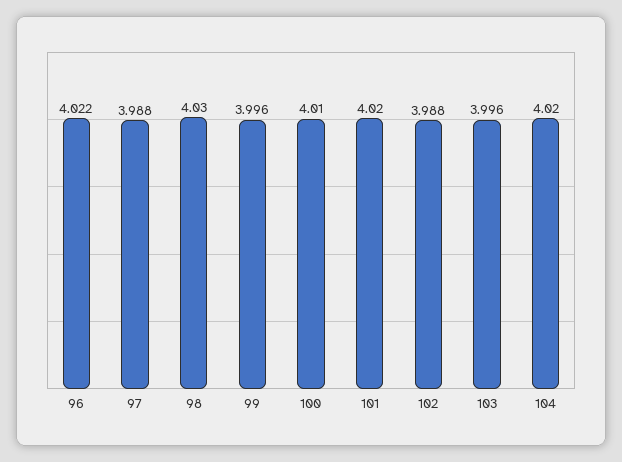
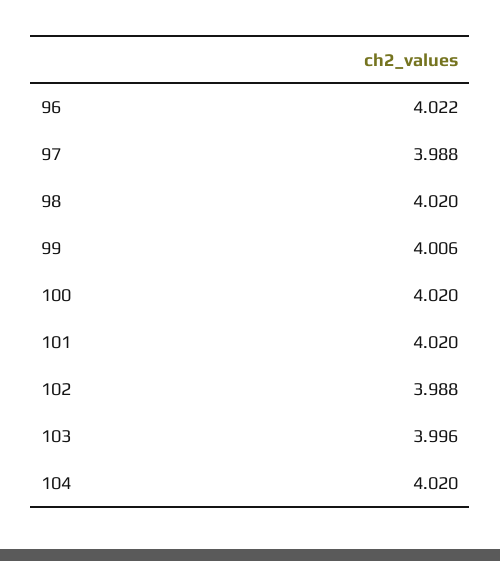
  {
    "96": 4.022,
    "97": 3.988,
-   "98": 4.03,
+   "98": 4.02,
-   "99": 3.996,
+   "99": 4.006,
-   "100": 4.01,
+   "100": 4.02,
    "101": 4.02,
    "102": 3.988,
    "103": 3.996,
    "104": 4.02
  }

